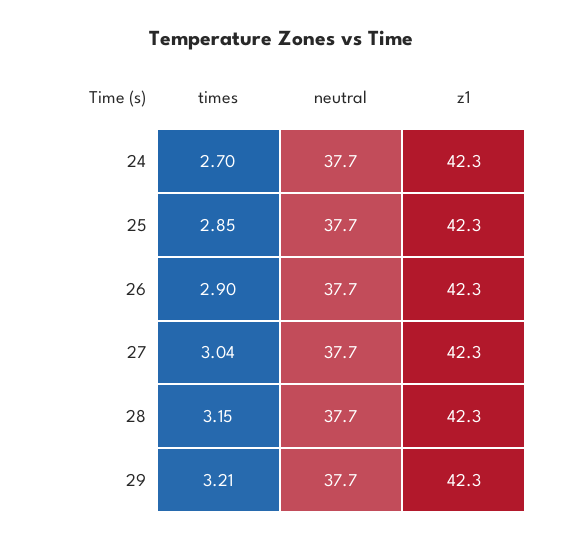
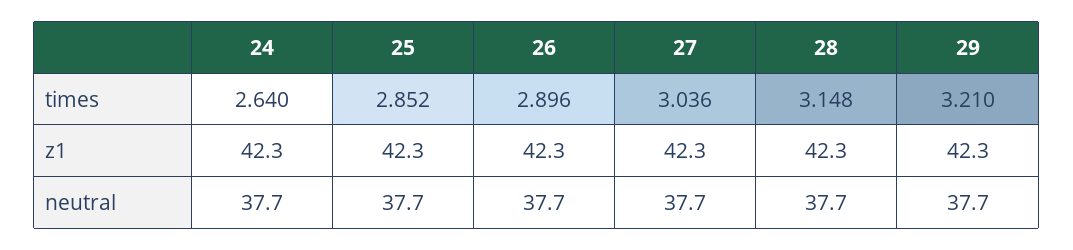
  {
    "times": {
-     "24": 2.7,
+     "24": 2.64,
      "25": 2.852,
      "26": 2.896,
      "27": 3.036,
      "28": 3.148,
      "29": 3.21
    },
    "neutral": {
      "24": 37.7,
      "25": 37.7,
      "26": 37.7,
      "27": 37.7,
      "28": 37.7,
      "29": 37.7
    },
    "z1": {
      "24": 42.3,
      "25": 42.3,
      "26": 42.3,
      "27": 42.3,
      "28": 42.3,
      "29": 42.3
    }
  }

